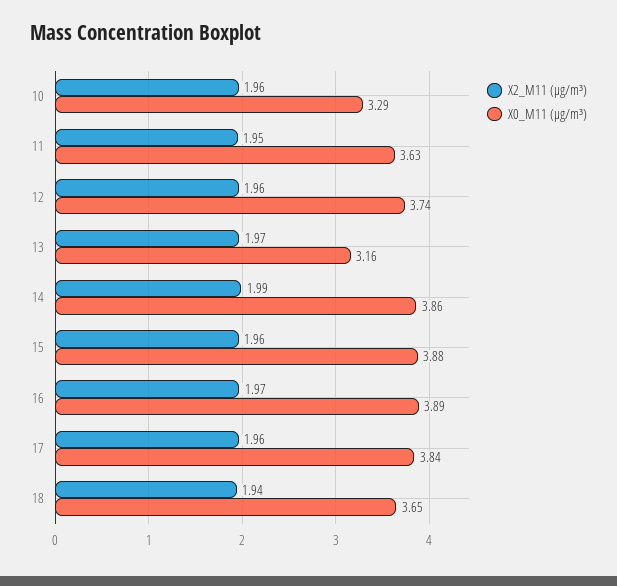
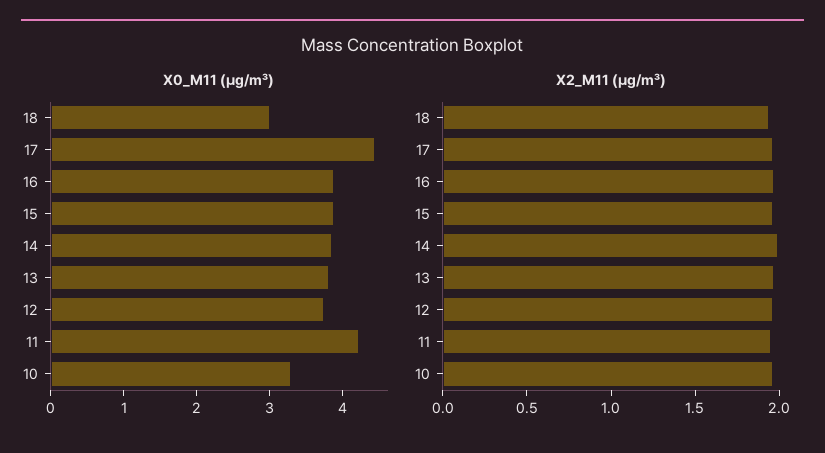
  {
    "X2_M11 (μg/m³)": {
      "10": 1.96,
      "11": 1.95,
      "12": 1.96,
      "13": 1.97,
      "14": 1.99,
      "15": 1.96,
      "16": 1.97,
      "17": 1.96,
      "18": 1.94
    },
    "X0_M11 (μg/m³)": {
      "10": 3.29,
-     "11": 3.63,
+     "11": 4.2,
      "12": 3.74,
-     "13": 3.16,
+     "13": 3.8,
      "14": 3.86,
      "15": 3.88,
      "16": 3.89,
-     "17": 3.84,
+     "17": 4.4,
-     "18": 3.65
+     "18": 3
    }
  }

